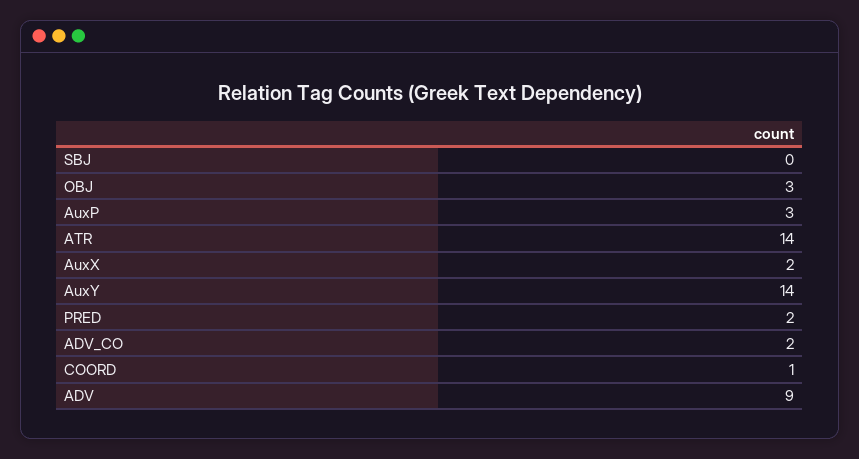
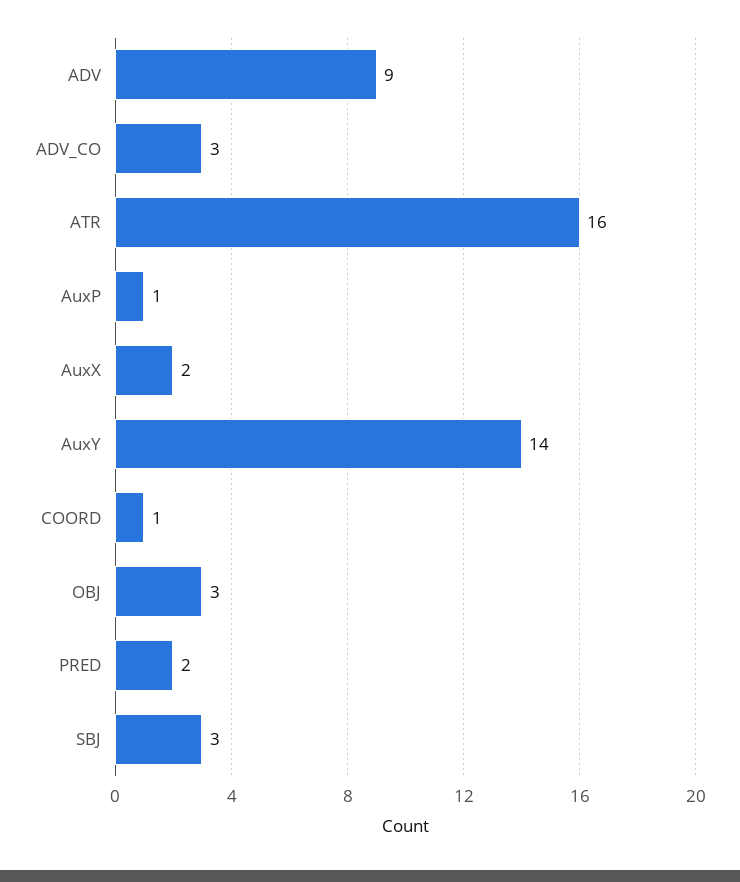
  {
-   "SBJ": 0,
+   "SBJ": 3,
    "OBJ": 3,
-   "AuxP": 3,
+   "AuxP": 1,
-   "ATR": 14,
+   "ATR": 16,
    "AuxX": 2,
    "AuxY": 14,
    "PRED": 2,
-   "ADV_CO": 2,
+   "ADV_CO": 3,
    "COORD": 1,
    "ADV": 9
  }

